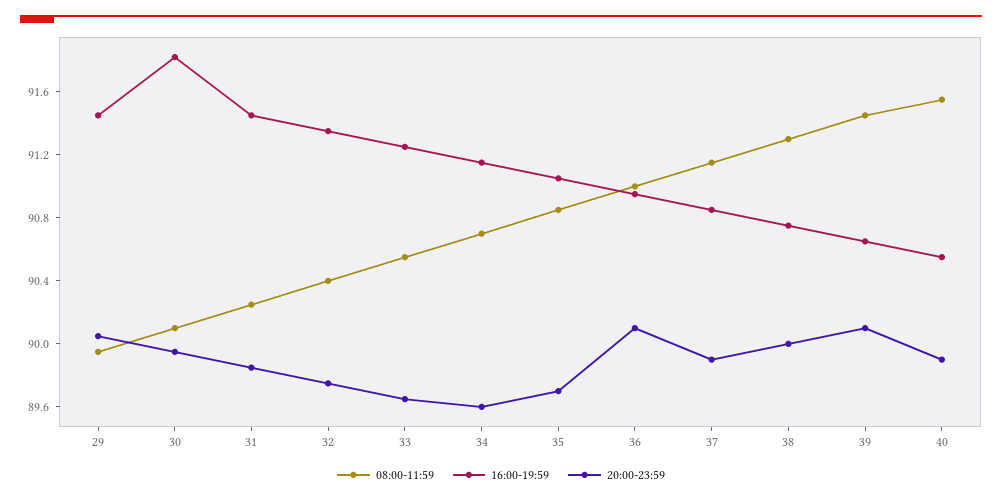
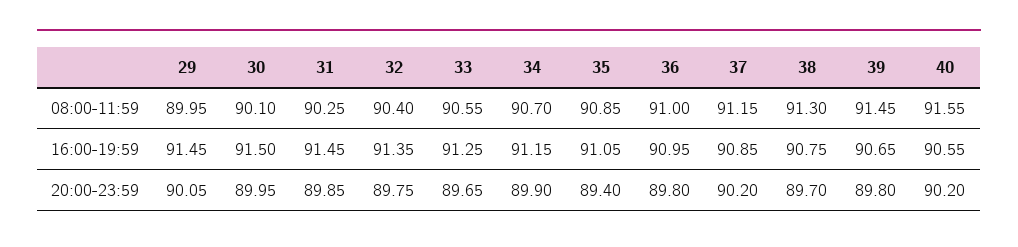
  {
    "08:00-11:59": {
      "29": 89.95,
      "30": 90.1,
      "31": 90.25,
      "32": 90.4,
      "33": 90.55,
      "34": 90.7,
      "35": 90.85,
      "36": 91,
      "37": 91.15,
      "38": 91.3,
      "39": 91.45,
      "40": 91.55
    },
    "16:00-19:59": {
      "29": 91.45,
-     "30": 91.8,
+     "30": 91.5,
      "31": 91.45,
      "32": 91.35,
      "33": 91.25,
      "34": 91.15,
      "35": 91.05,
      "36": 90.95,
      "37": 90.85,
      "38": 90.75,
      "39": 90.65,
      "40": 90.55
    },
    "20:00-23:59": {
      "29": 90.05,
      "30": 89.95,
      "31": 89.85,
      "32": 89.75,
      "33": 89.65,
-     "34": 89.6,
+     "34": 89.9,
-     "35": 89.7,
+     "35": 89.4,
-     "36": 90.1,
+     "36": 89.8,
-     "37": 89.9,
+     "37": 90.2,
-     "38": 90,
+     "38": 89.7,
-     "39": 90.1,
+     "39": 89.8,
-     "40": 89.9
+     "40": 90.2
    }
  }

